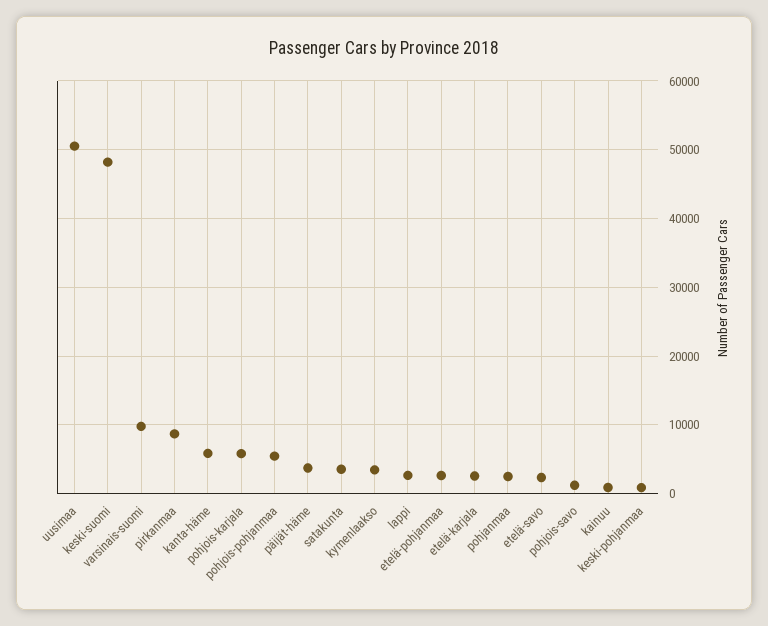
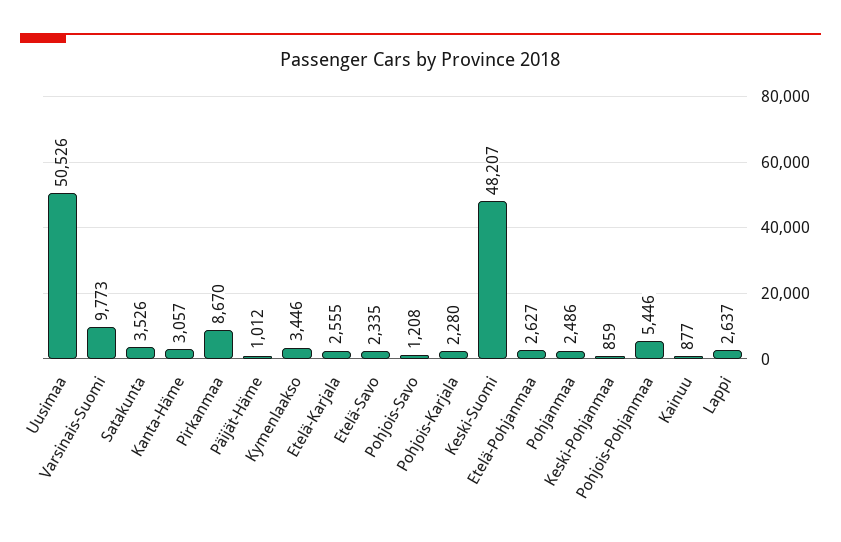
  {
    "uusimaa": 50526,
    "keski-suomi": 48207,
    "varsinais-suomi": 9773,
    "pirkanmaa": 8670,
-   "kanta-häme": 6000,
+   "kanta-häme": 3057,
-   "pohjois-karjala": 6000,
+   "pohjois-karjala": 2280,
    "pohjois-pohjanmaa": 5446,
-   "päijät-häme": 4000,
+   "päijät-häme": 1012,
    "satakunta": 3526,
    "kymenlaakso": 3446,
    "lappi": 2637,
    "etelä-pohjanmaa": 2627,
    "etelä-karjala": 2555,
    "pohjanmaa": 2486,
    "etelä-savo": 2335,
    "pohjois-savo": 1208,
    "kainuu": 877,
    "keski-pohjanmaa": 859
  }

